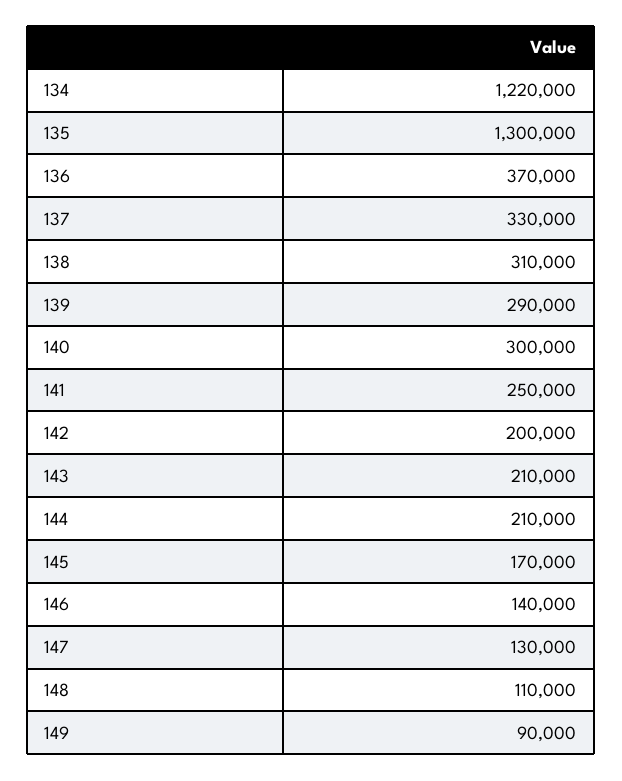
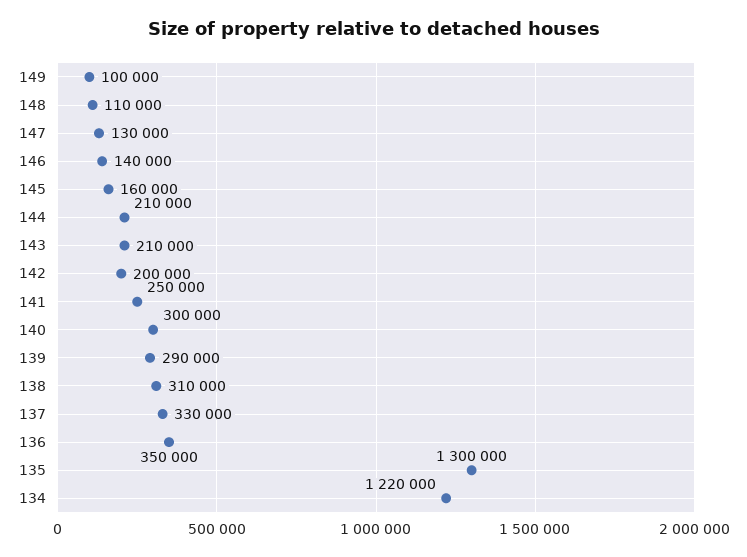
  {
    "134": 1220000,
    "135": 1300000,
-   "136": 370000,
+   "136": 350000,
    "137": 330000,
    "138": 310000,
    "139": 290000,
    "140": 300000,
    "141": 250000,
    "142": 200000,
    "143": 210000,
    "144": 210000,
-   "145": 170000,
+   "145": 160000,
    "146": 140000,
    "147": 130000,
    "148": 110000,
-   "149": 90000
+   "149": 100000
  }

